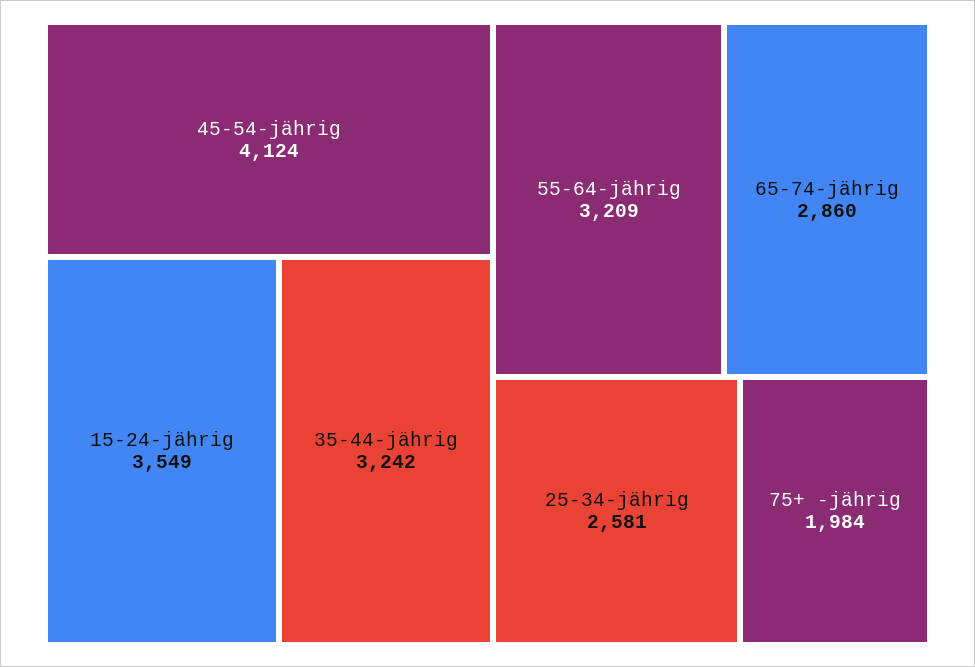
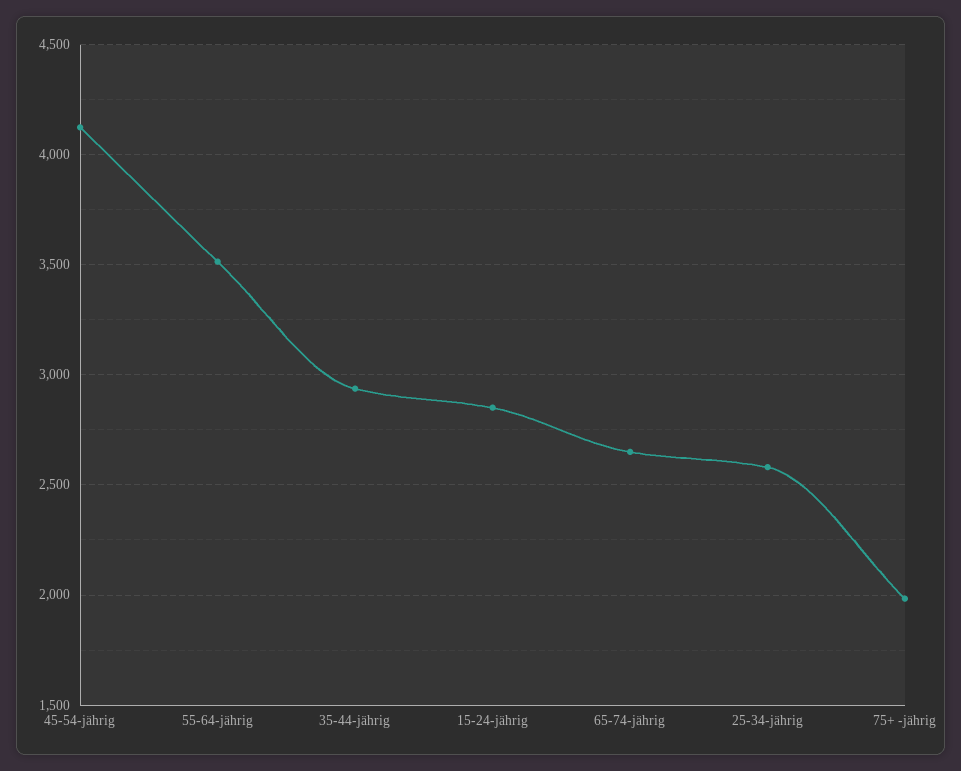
  {
    "45-54-jährig": 4124,
-   "15-24-jährig": 3549,
+   "15-24-jährig": 2850,
-   "35-44-jährig": 3242,
+   "35-44-jährig": 2950,
-   "55-64-jährig": 3209,
+   "55-64-jährig": 3500,
-   "65-74-jährig": 2860,
+   "65-74-jährig": 2650,
    "25-34-jährig": 2581,
    "75+ -jährig": 1984
  }

